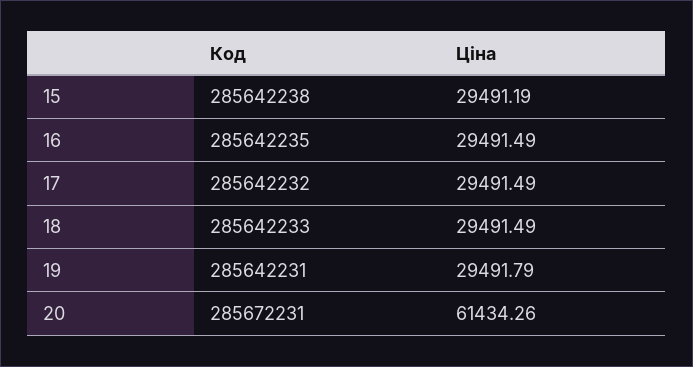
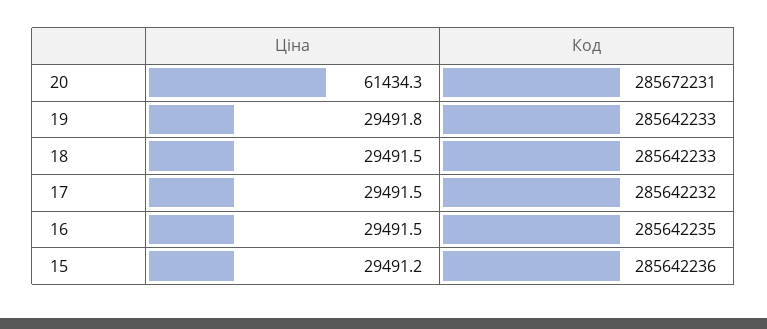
  {
    "Код": {
-     "15": 285642238,
+     "15": 285642236,
      "16": 285642235,
      "17": 285642232,
      "18": 285642233,
-     "19": 285642231,
+     "19": 285642233,
      "20": 285672231
    },
    "Ціна": {
      "15": 29491.19,
      "16": 29491.49,
      "17": 29491.49,
      "18": 29491.49,
      "19": 29491.79,
      "20": 61434.26
    }
  }

